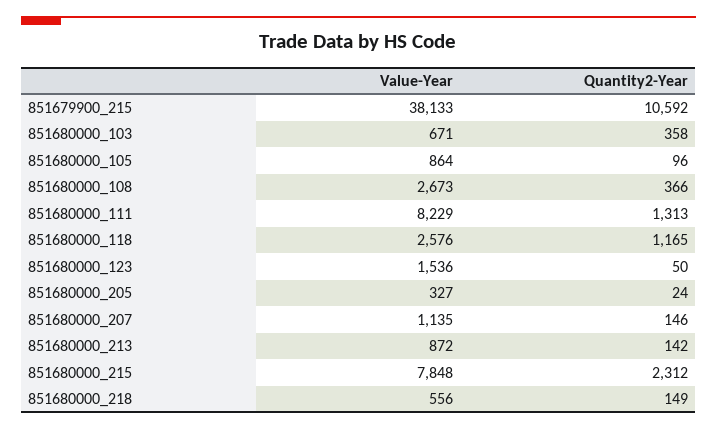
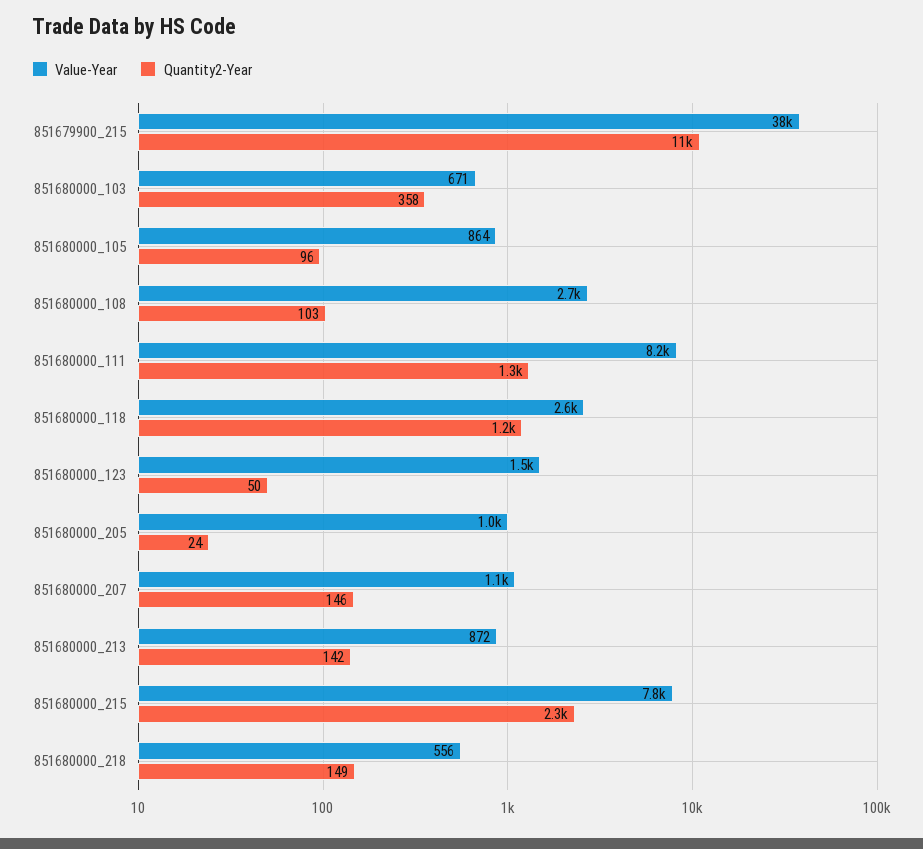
  {
    "Value-Year": {
      "851679900_215": 38133,
      "851680000_103": 671,
      "851680000_105": 864,
      "851680000_108": 2673,
      "851680000_111": 8229,
      "851680000_118": 2576,
      "851680000_123": 1536,
-     "851680000_205": 327,
+     "851680000_205": 1000,
      "851680000_207": 1135,
      "851680000_213": 872,
      "851680000_215": 7848,
      "851680000_218": 556
    },
    "Quantity2-Year": {
      "851679900_215": 10592,
      "851680000_103": 358,
      "851680000_105": 96,
-     "851680000_108": 366,
+     "851680000_108": 103,
      "851680000_111": 1313,
      "851680000_118": 1165,
      "851680000_123": 50,
      "851680000_205": 24,
      "851680000_207": 146,
      "851680000_213": 142,
      "851680000_215": 2312,
      "851680000_218": 149
    }
  }

